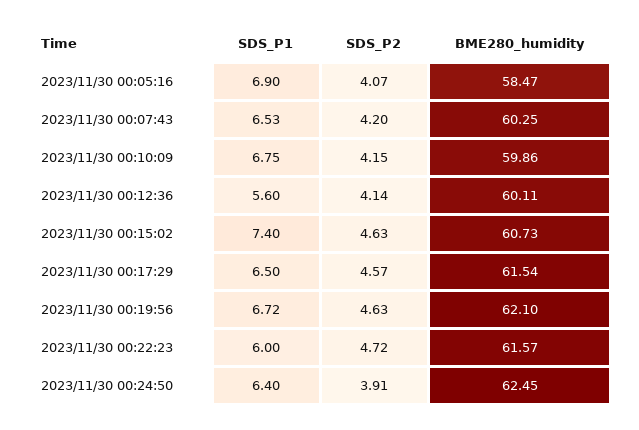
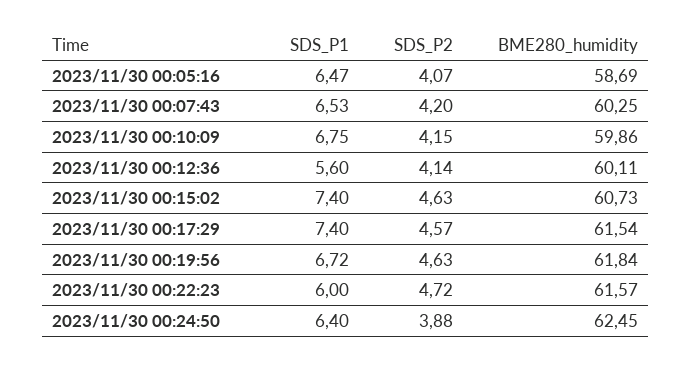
  {
    "SDS_P1": {
-     "2023/11/30 00:05:16": 6.9,
+     "2023/11/30 00:05:16": 6.47,
      "2023/11/30 00:07:43": 6.53,
      "2023/11/30 00:10:09": 6.75,
      "2023/11/30 00:12:36": 5.6,
      "2023/11/30 00:15:02": 7.4,
-     "2023/11/30 00:17:29": 6.5,
+     "2023/11/30 00:17:29": 7.4,
      "2023/11/30 00:19:56": 6.72,
      "2023/11/30 00:22:23": 6,
      "2023/11/30 00:24:50": 6.4
    },
    "SDS_P2": {
      "2023/11/30 00:05:16": 4.07,
      "2023/11/30 00:07:43": 4.2,
      "2023/11/30 00:10:09": 4.15,
      "2023/11/30 00:12:36": 4.14,
      "2023/11/30 00:15:02": 4.63,
      "2023/11/30 00:17:29": 4.57,
      "2023/11/30 00:19:56": 4.63,
      "2023/11/30 00:22:23": 4.72,
-     "2023/11/30 00:24:50": 3.91
+     "2023/11/30 00:24:50": 3.88
    },
    "BME280_humidity": {
-     "2023/11/30 00:05:16": 58.47,
+     "2023/11/30 00:05:16": 58.69,
      "2023/11/30 00:07:43": 60.25,
      "2023/11/30 00:10:09": 59.86,
      "2023/11/30 00:12:36": 60.11,
      "2023/11/30 00:15:02": 60.73,
      "2023/11/30 00:17:29": 61.54,
-     "2023/11/30 00:19:56": 62.1,
+     "2023/11/30 00:19:56": 61.84,
      "2023/11/30 00:22:23": 61.57,
      "2023/11/30 00:24:50": 62.45
    }
  }

